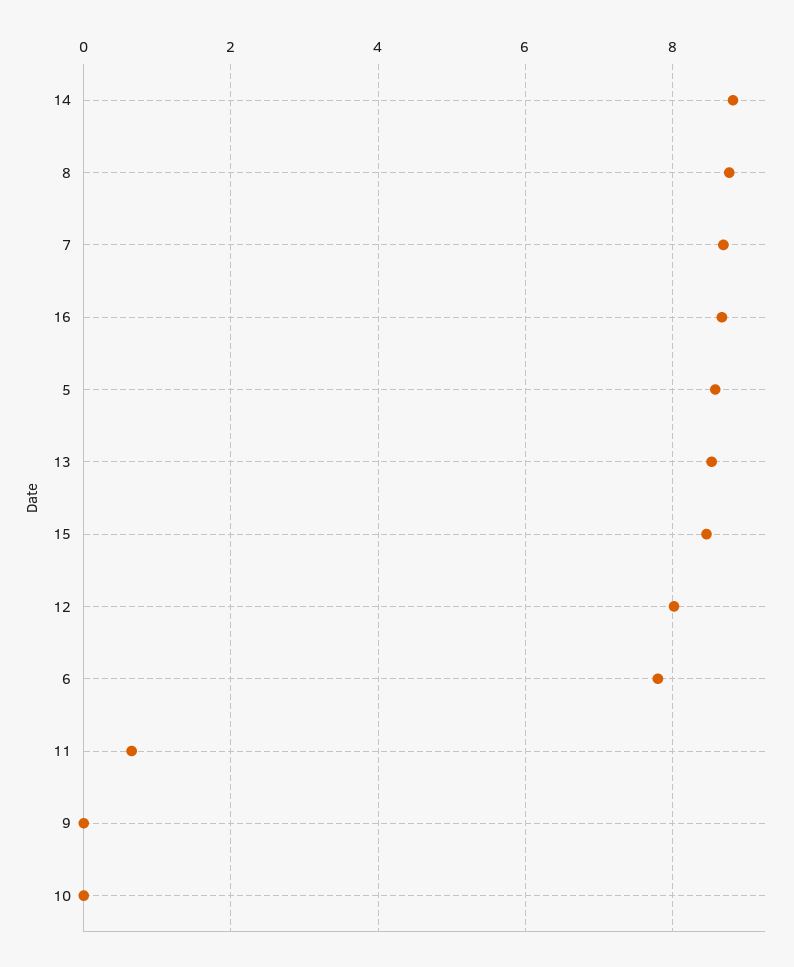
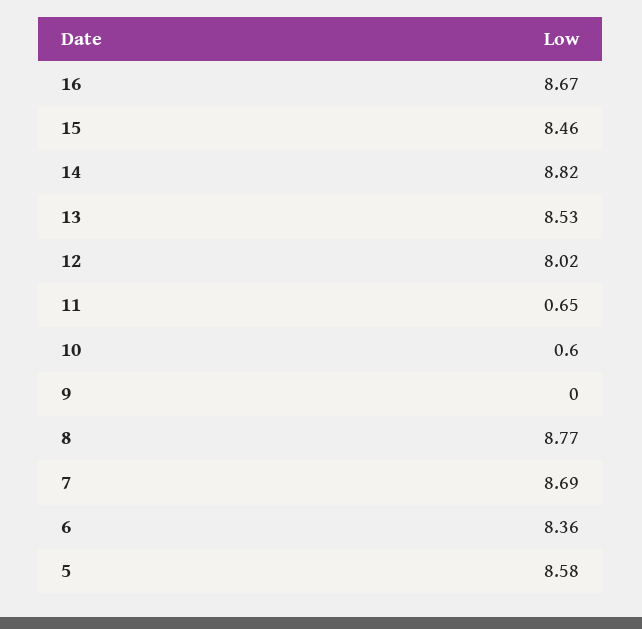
  {
    "14": 8.82,
    "8": 8.77,
    "7": 8.69,
    "16": 8.67,
    "5": 8.58,
    "13": 8.53,
    "15": 8.46,
    "12": 8.02,
-   "6": 7.8,
+   "6": 8.36,
    "11": 0.65,
    "9": 0,
-   "10": 0
+   "10": 0.6
  }

